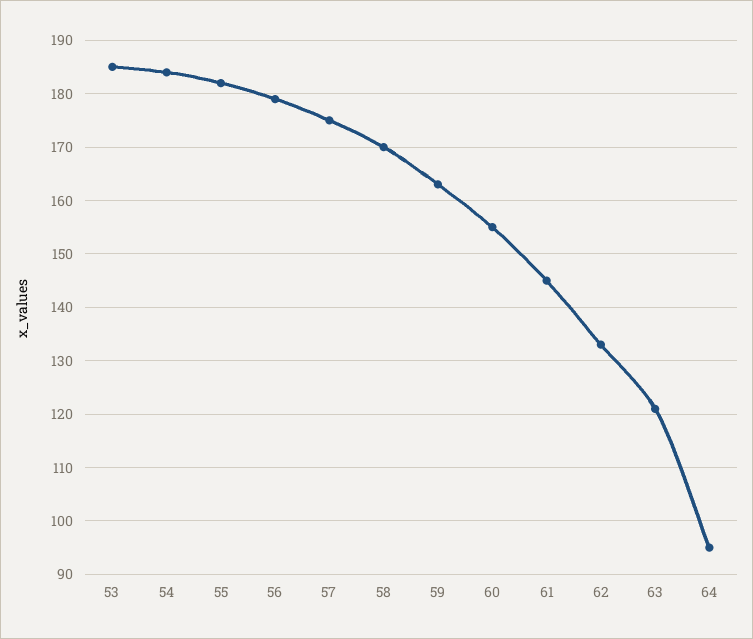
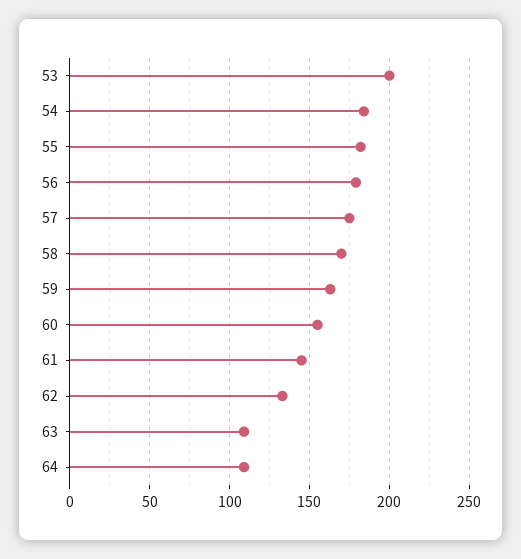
  {
-   "53": 185,
+   "53": 200,
    "54": 185,
    "55": 180,
    "56": 180,
    "57": 175,
    "58": 170,
    "59": 165,
    "60": 155,
    "61": 145,
    "62": 135,
-   "63": 120,
+   "63": 110,
-   "64": 95
+   "64": 110
  }

